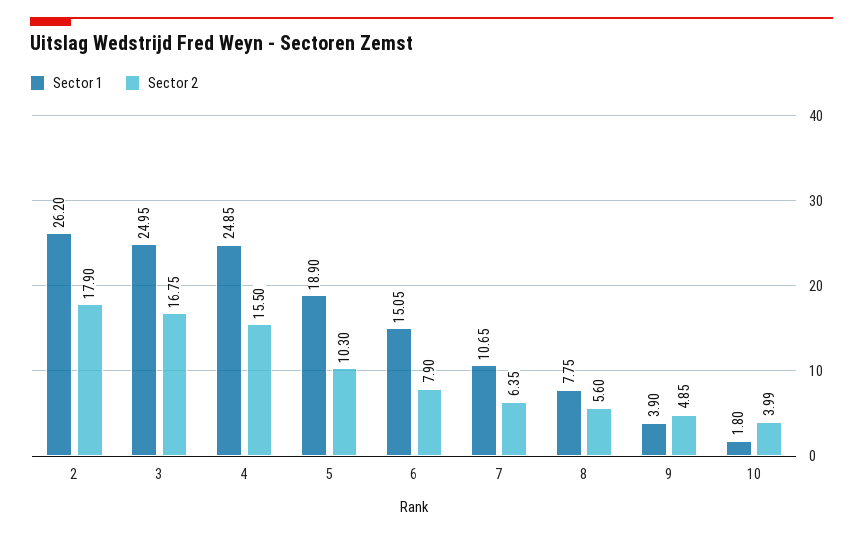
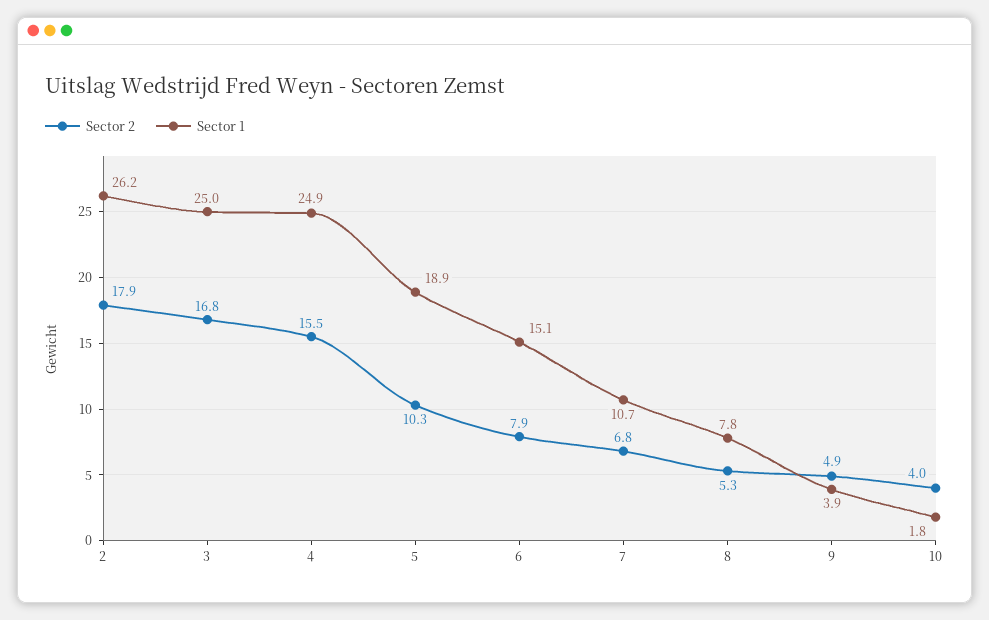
  {
    "Sector 1": {
      "2": 26.2,
      "3": 24.95,
      "4": 24.85,
      "5": 18.9,
      "6": 15.05,
      "7": 10.65,
      "8": 7.75,
      "9": 3.9,
      "10": 1.8
    },
    "Sector 2": {
      "2": 17.9,
      "3": 16.75,
      "4": 15.5,
      "5": 10.3,
      "6": 7.9,
-     "7": 6.35,
+     "7": 6.8,
-     "8": 5.6,
+     "8": 5.3,
      "9": 4.85,
      "10": 3.99
    }
  }

